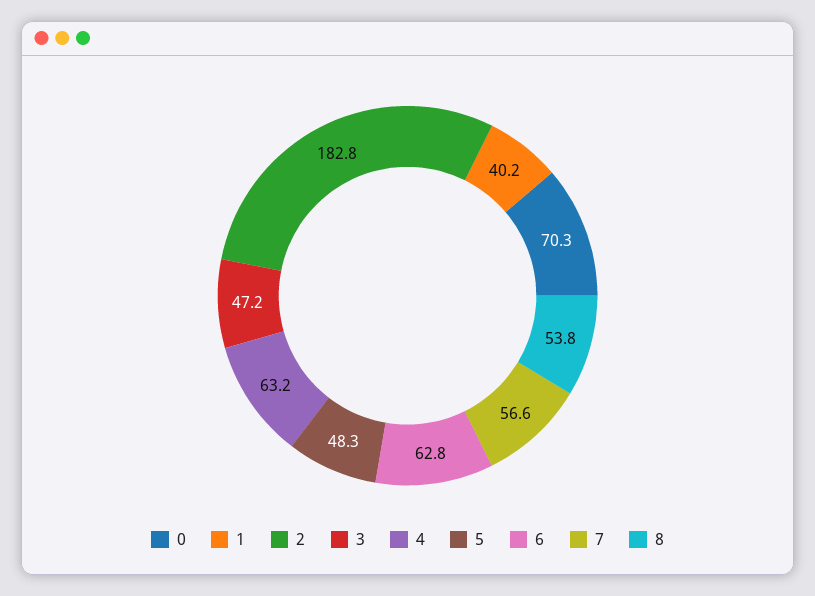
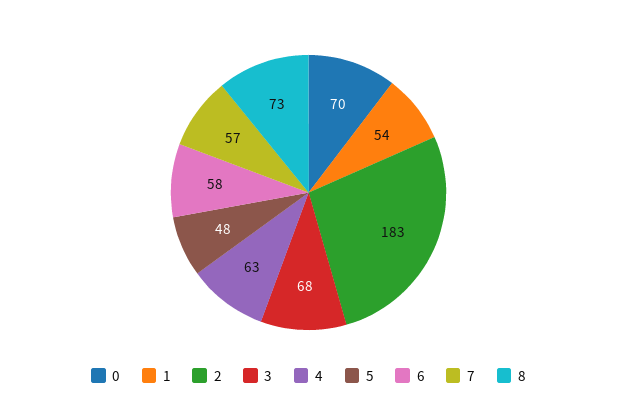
  {
    "0": 70.3,
-   "1": 40.2,
+   "1": 54,
    "2": 182.8,
-   "3": 47.2,
+   "3": 68,
    "4": 63.2,
    "5": 48.3,
-   "6": 62.8,
+   "6": 58,
    "7": 56.6,
-   "8": 53.8
+   "8": 73
  }

